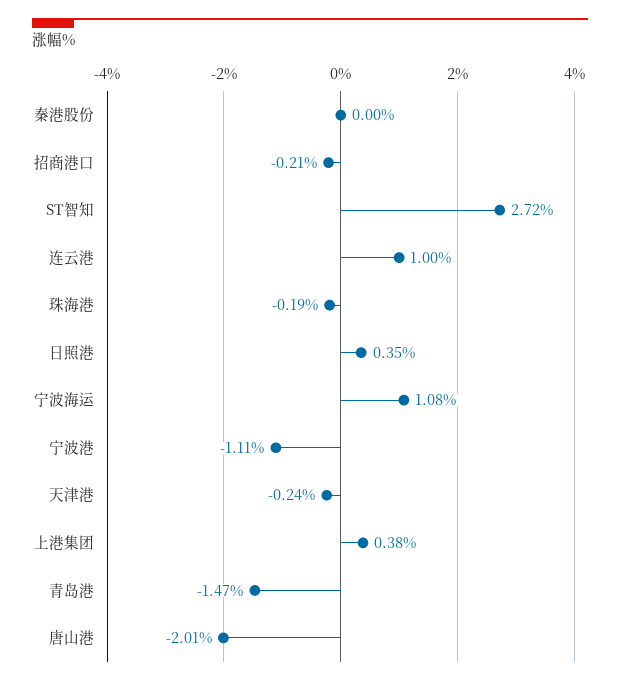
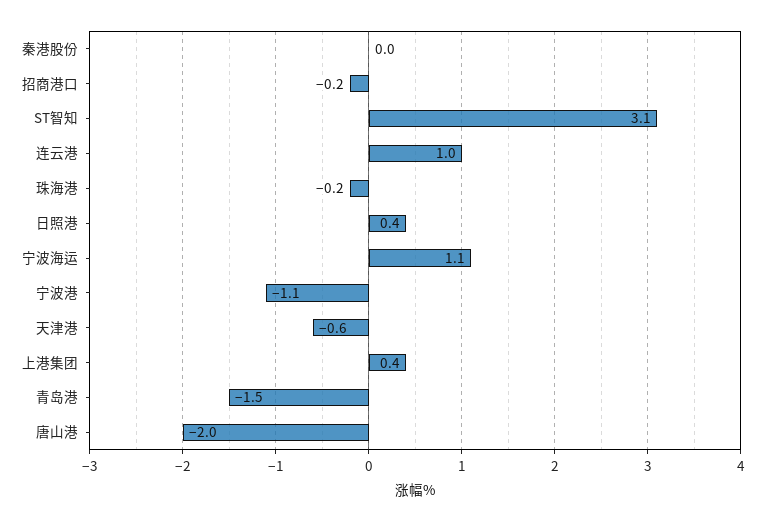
  {
    "秦港股份": 0,
    "招商港口": -0.21,
-   "ST智知": 2.72,
+   "ST智知": 3.1,
    "连云港": 1,
    "珠海港": -0.19,
    "日照港": 0.35,
    "宁波海运": 1.08,
    "宁波港": -1.11,
-   "天津港": -0.24,
+   "天津港": -0.6,
    "上港集团": 0.38,
    "青岛港": -1.47,
    "唐山港": -2.01
  }

